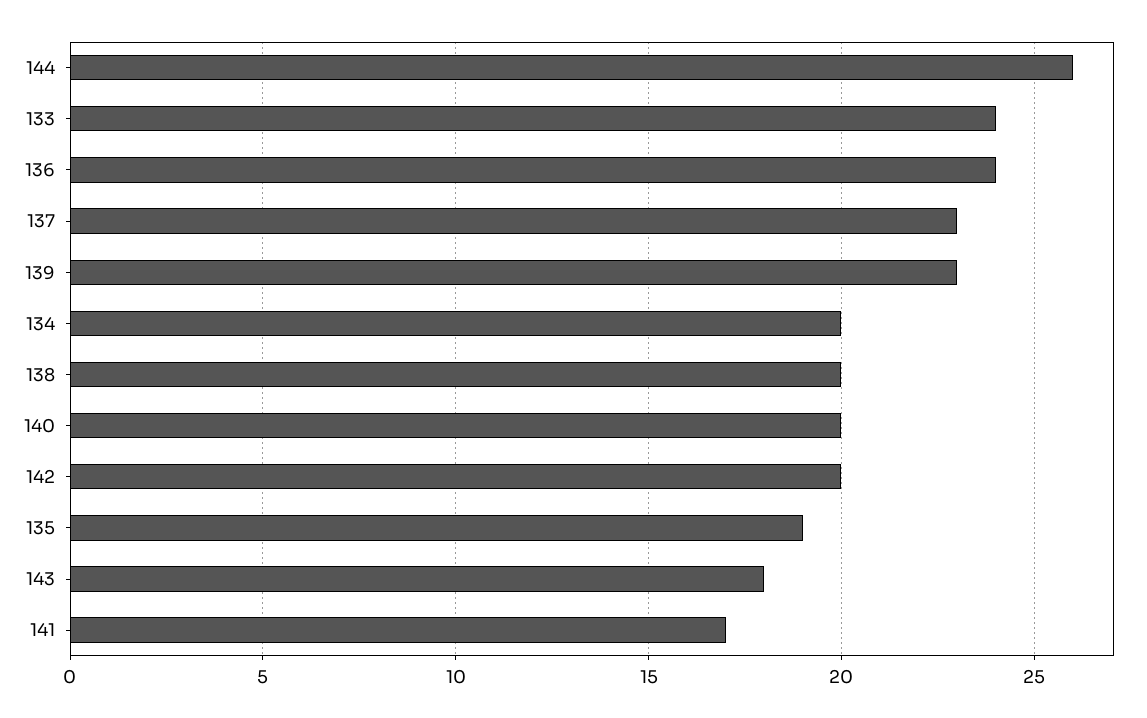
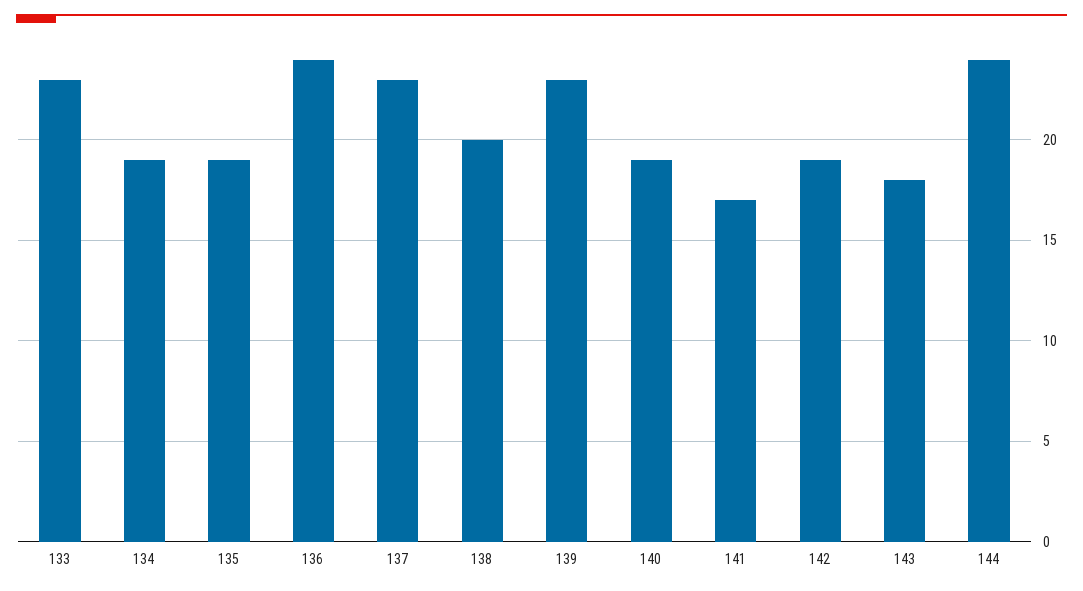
  {
-   "144": 26,
+   "144": 24,
-   "133": 24,
+   "133": 23,
    "136": 24,
    "137": 23,
    "139": 23,
-   "134": 20,
+   "134": 19,
    "138": 20,
-   "140": 20,
+   "140": 19,
-   "142": 20,
+   "142": 19,
    "135": 19,
    "143": 18,
    "141": 17
  }

